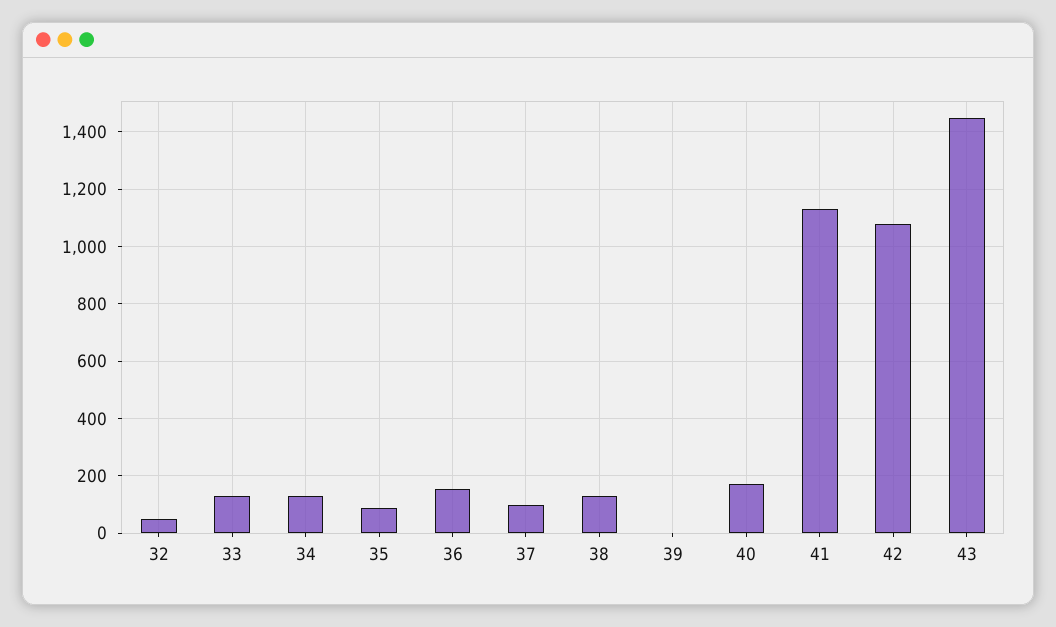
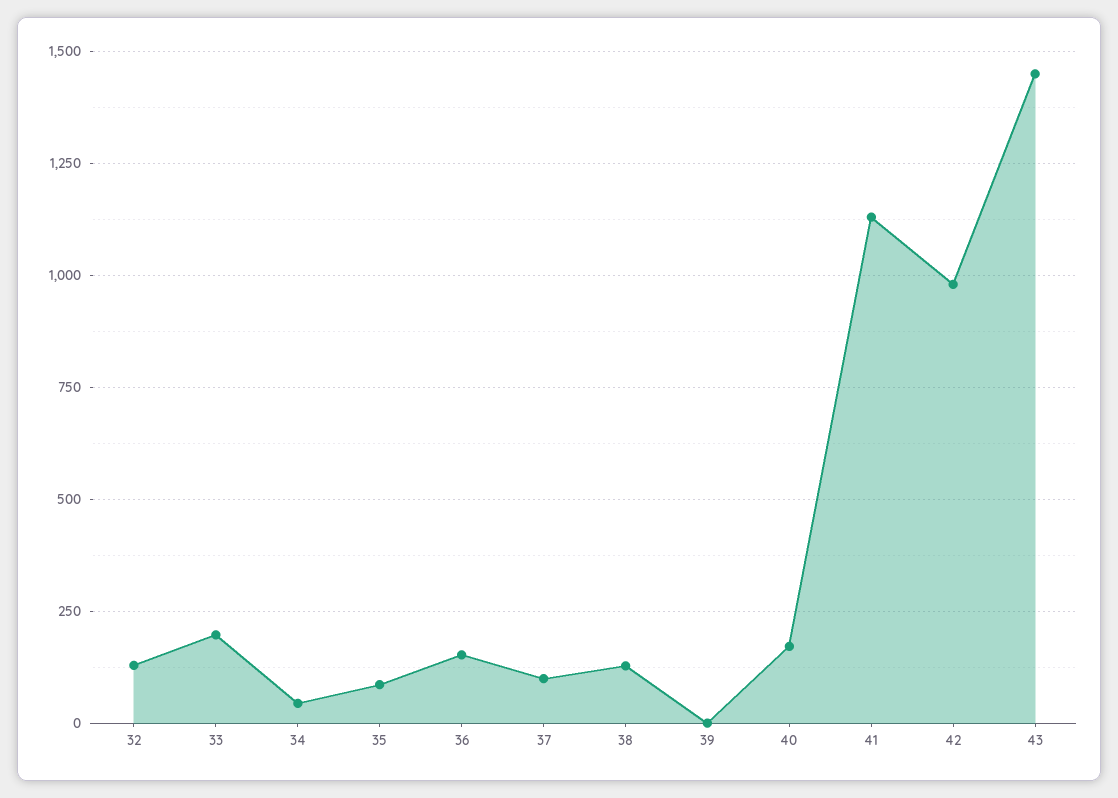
  {
-   "32": 50,
+   "32": 125,
-   "33": 125,
+   "33": 200,
-   "34": 125,
+   "34": 50,
    "35": 75,
    "36": 150,
    "37": 100,
    "38": 125,
    "39": 0,
    "40": 175,
    "41": 1125,
-   "42": 1075,
+   "42": 975,
    "43": 1450
  }

